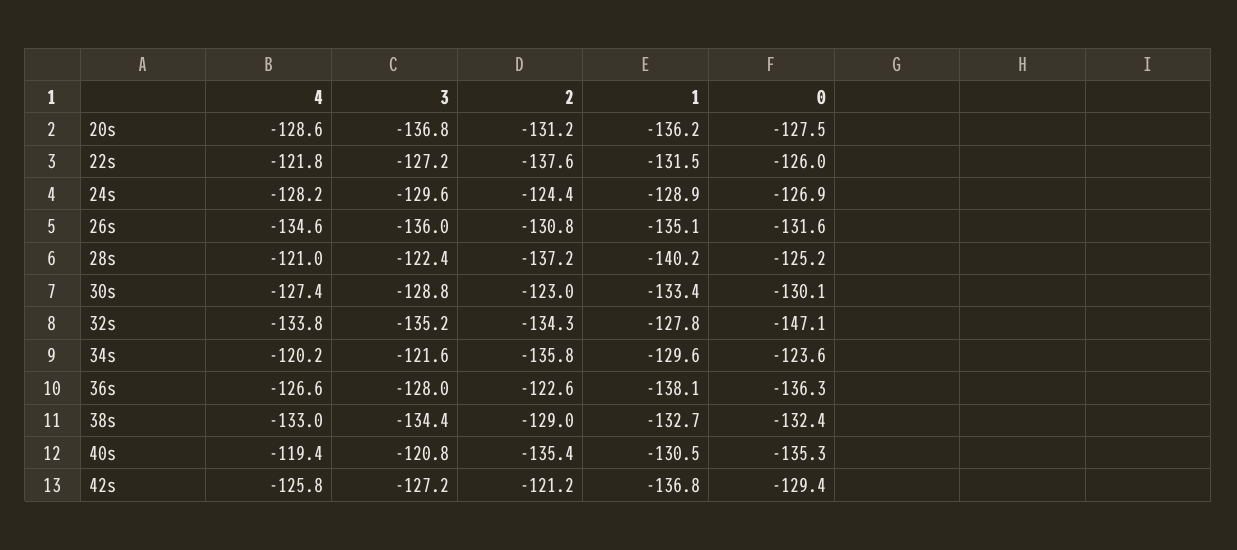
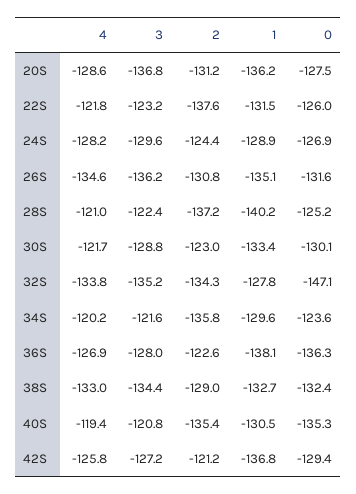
  {
    "4": {
      "20s": -128.6,
      "22s": -121.8,
      "24s": -128.2,
      "26s": -134.6,
      "28s": -121,
-     "30s": -127.4,
+     "30s": -121.7,
      "32s": -133.8,
      "34s": -120.2,
-     "36s": -126.6,
+     "36s": -126.9,
      "38s": -133,
      "40s": -119.4,
      "42s": -125.8
    },
    "3": {
      "20s": -136.8,
-     "22s": -127.2,
+     "22s": -123.2,
      "24s": -129.6,
-     "26s": -136,
+     "26s": -136.2,
      "28s": -122.4,
      "30s": -128.8,
      "32s": -135.2,
      "34s": -121.6,
      "36s": -128,
      "38s": -134.4,
      "40s": -120.8,
      "42s": -127.2
    },
    "2": {
      "20s": -131.2,
      "22s": -137.6,
      "24s": -124.4,
      "26s": -130.8,
      "28s": -137.2,
      "30s": -123,
      "32s": -134.3,
      "34s": -135.8,
      "36s": -122.6,
      "38s": -129,
      "40s": -135.4,
      "42s": -121.2
    },
    "1": {
      "20s": -136.2,
      "22s": -131.5,
      "24s": -128.9,
      "26s": -135.1,
      "28s": -140.2,
      "30s": -133.4,
      "32s": -127.8,
      "34s": -129.6,
      "36s": -138.1,
      "38s": -132.7,
      "40s": -130.5,
      "42s": -136.8
    },
    "0": {
      "20s": -127.5,
      "22s": -126,
      "24s": -126.9,
      "26s": -131.6,
      "28s": -125.2,
      "30s": -130.1,
      "32s": -147.1,
      "34s": -123.6,
      "36s": -136.3,
      "38s": -132.4,
      "40s": -135.3,
      "42s": -129.4
    }
  }

